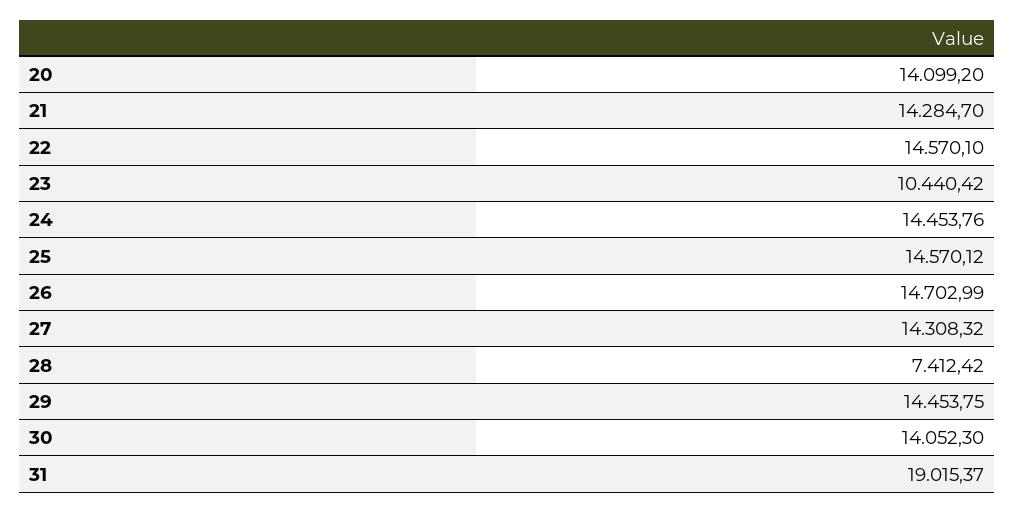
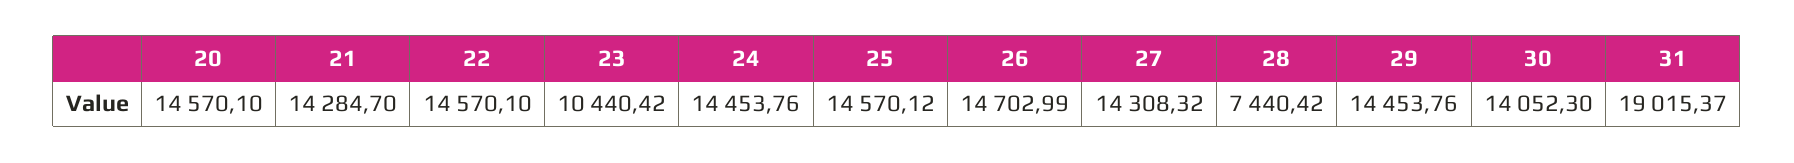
  {
-   "20": 14099.2,
+   "20": 14570.1,
    "21": 14284.7,
    "22": 14570.1,
    "23": 10440.42,
    "24": 14453.76,
    "25": 14570.12,
    "26": 14702.99,
    "27": 14308.32,
-   "28": 7412.42,
+   "28": 7440.42,
-   "29": 14453.75,
+   "29": 14453.76,
    "30": 14052.3,
    "31": 19015.37
  }

